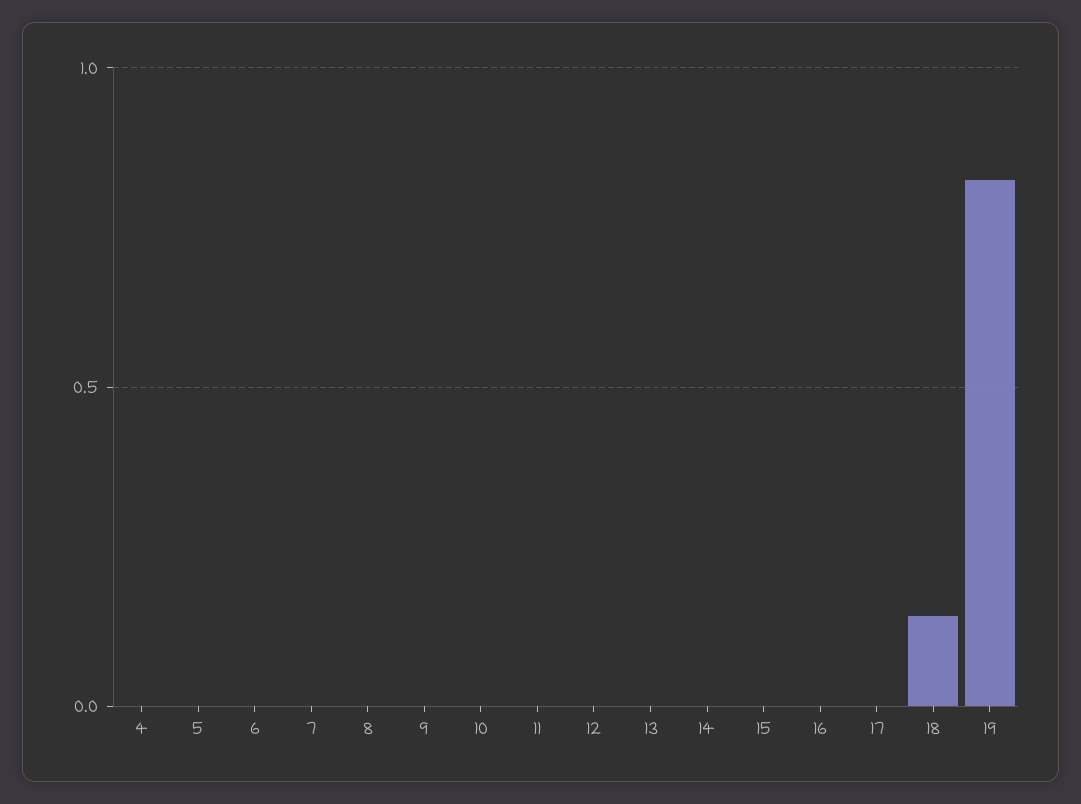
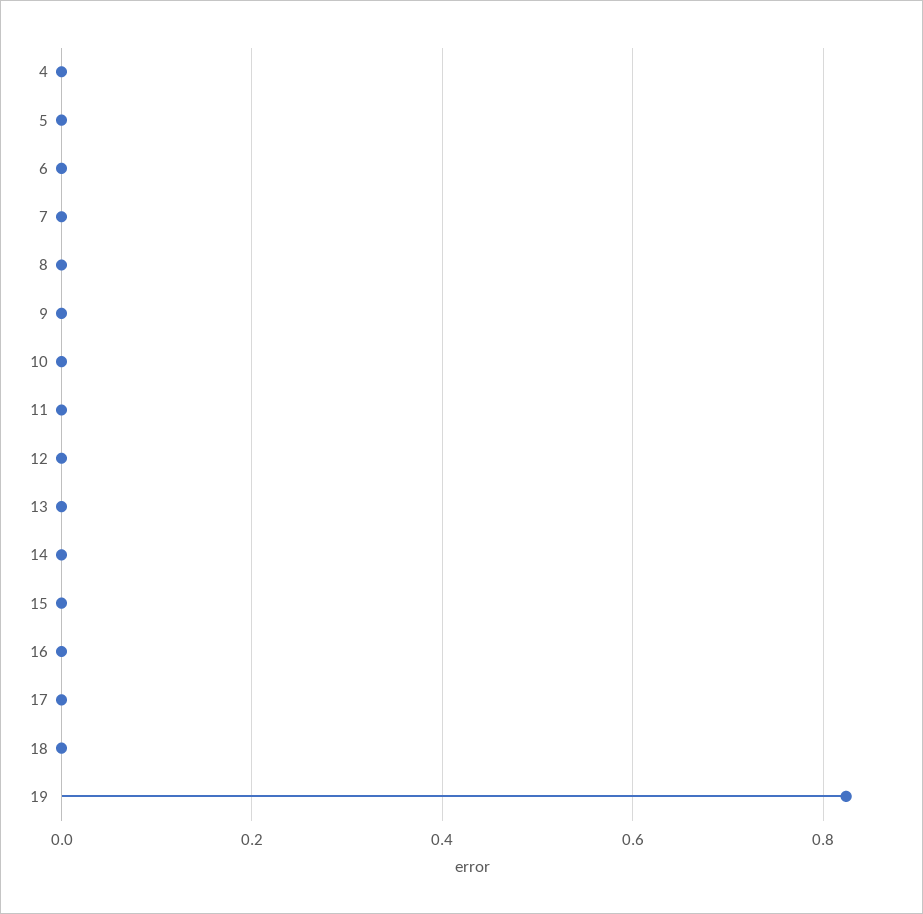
  {
    "4": 0,
    "5": 0,
    "6": 0,
    "7": 0,
    "8": 0,
    "9": 0,
    "10": 0,
    "11": 0,
    "12": 0,
    "13": 0,
    "14": 0,
    "15": 0,
    "16": 0,
    "17": 0,
-   "18": 0.15,
+   "18": 0,
    "19": 0.82
  }

